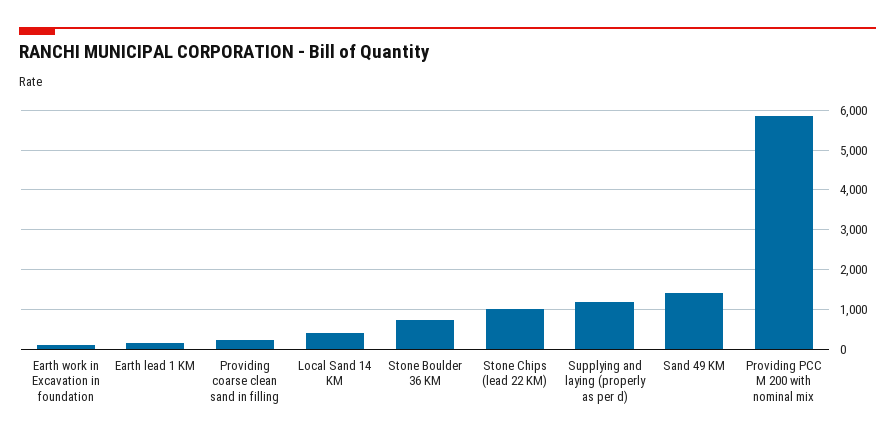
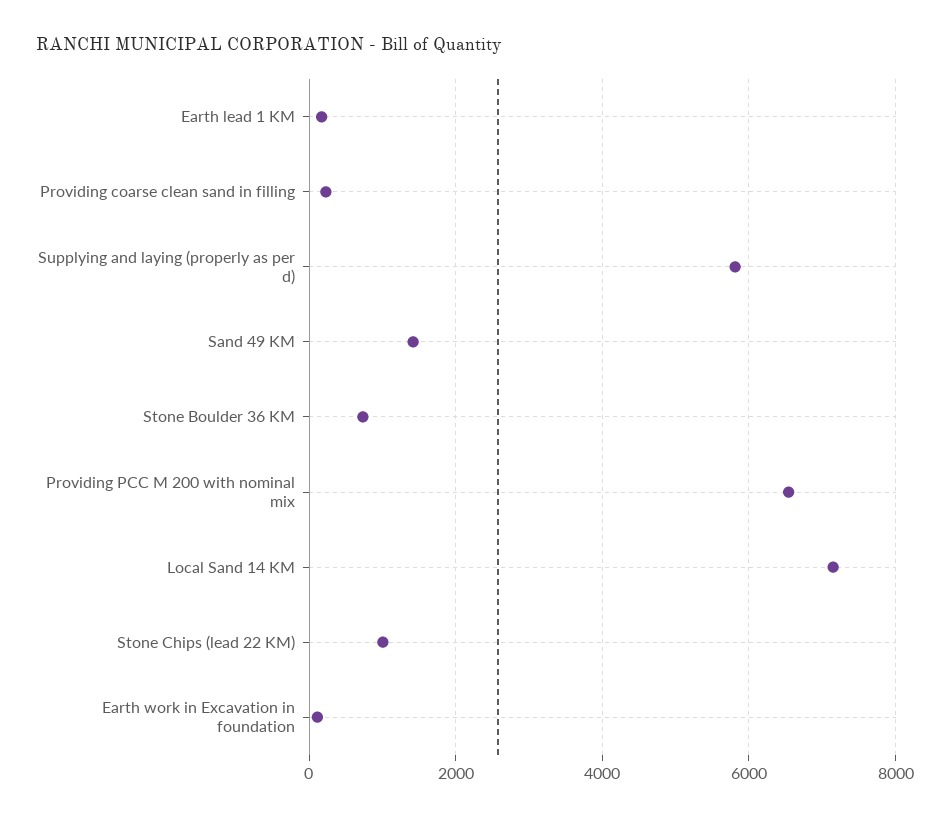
  {
    "Earth work in Excavation in foundation": 200,
    "Earth lead 1 KM": 200,
    "Providing coarse clean sand in filling": 200,
-   "Local Sand 14 KM": 400,
+   "Local Sand 14 KM": 7200,
    "Stone Boulder 36 KM": 800,
    "Stone Chips (lead 22 KM)": 1000,
-   "Supplying and laying (properly as per d)": 1200,
+   "Supplying and laying (properly as per d)": 5800,
    "Sand 49 KM": 1400,
-   "Providing PCC M 200 with nominal mix": 5800
+   "Providing PCC M 200 with nominal mix": 6600
  }

